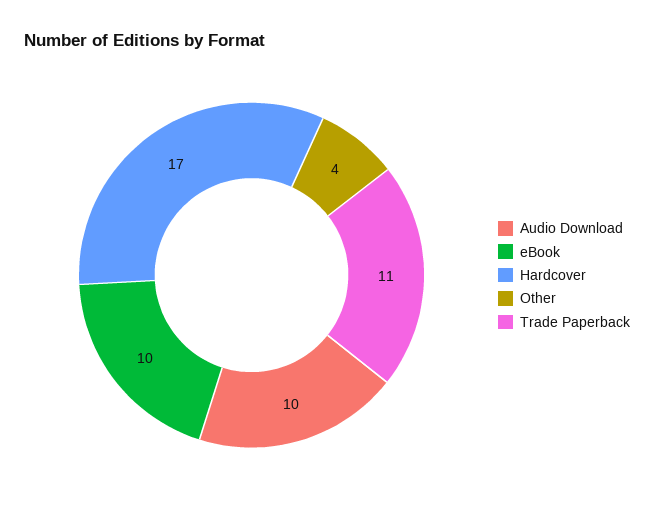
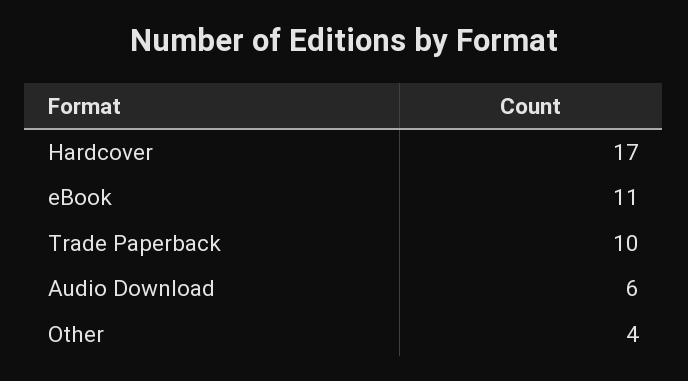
  {
-   "Audio Download": 10,
+   "Audio Download": 6,
-   "eBook": 10,
+   "eBook": 11,
    "Hardcover": 17,
    "Other": 4,
-   "Trade Paperback": 11
+   "Trade Paperback": 10
  }

